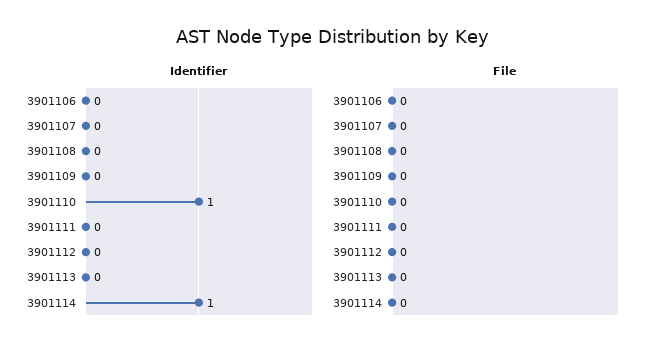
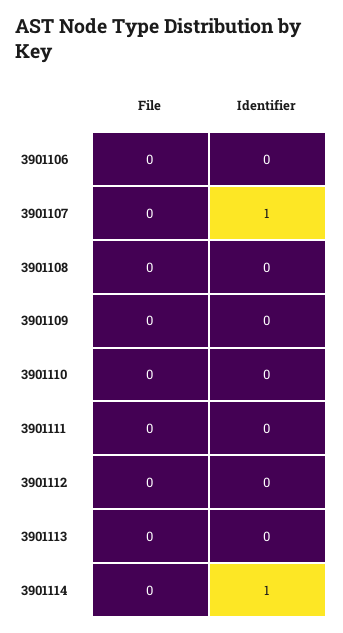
  {
    "Identifier": {
      "3901106": 0,
-     "3901107": 0,
+     "3901107": 1,
      "3901108": 0,
      "3901109": 0,
-     "3901110": 1,
+     "3901110": 0,
      "3901111": 0,
      "3901112": 0,
      "3901113": 0,
      "3901114": 1
    },
    "File": {
      "3901106": 0,
      "3901107": 0,
      "3901108": 0,
      "3901109": 0,
      "3901110": 0,
      "3901111": 0,
      "3901112": 0,
      "3901113": 0,
      "3901114": 0
    }
  }

